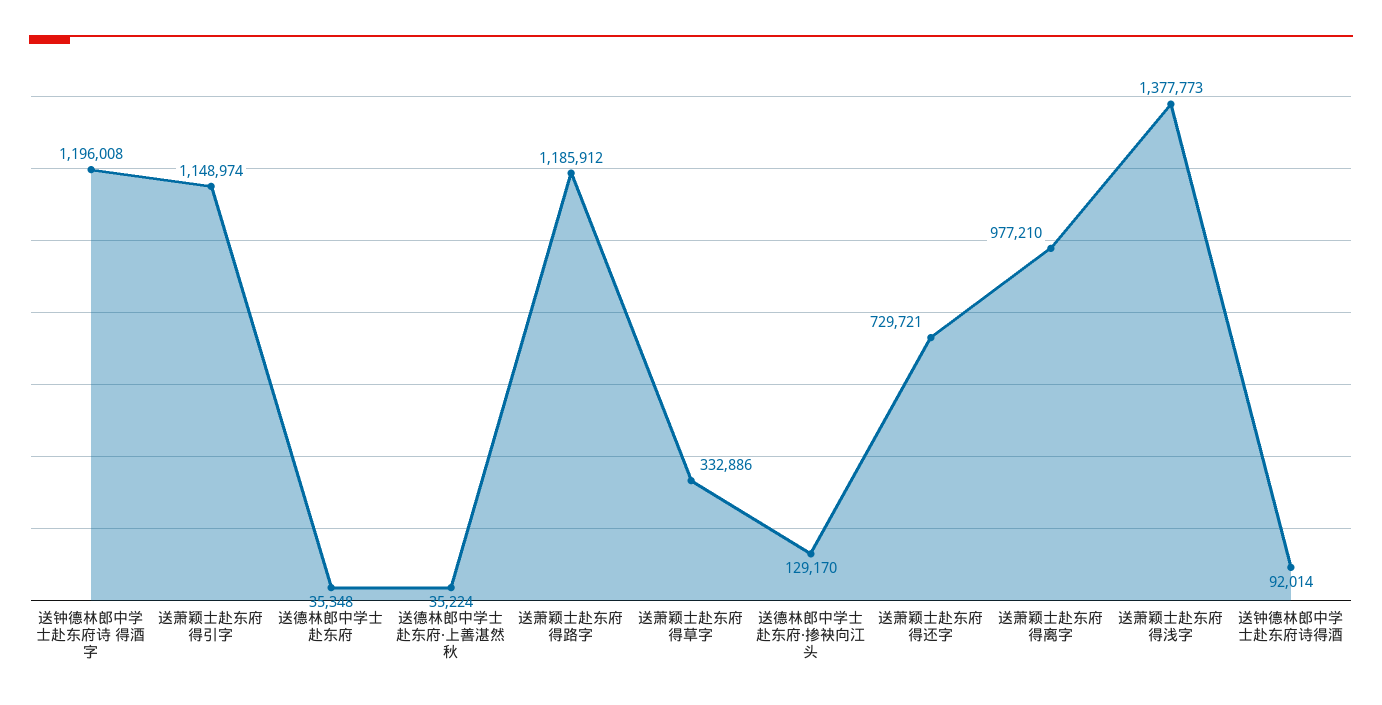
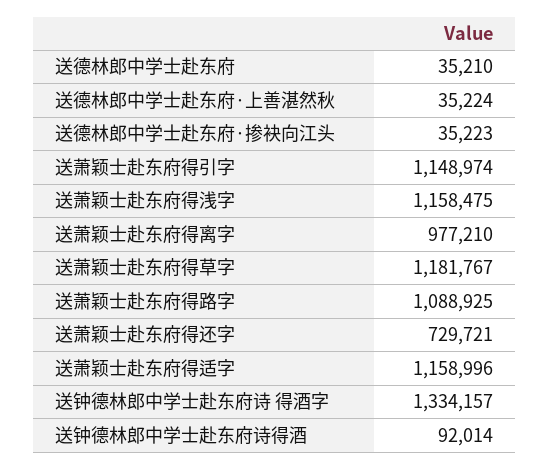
  {
-   "送钟德林郎中学士赴东府诗 得酒字": 1196008,
+   "送钟德林郎中学士赴东府诗 得酒字": 1334157,
    "送萧颖士赴东府得引字": 1148974,
-   "送德林郎中学士赴东府": 35348,
+   "送德林郎中学士赴东府": 35210,
    "送德林郎中学士赴东府·上善湛然秋": 35224,
-   "送萧颖士赴东府得路字": 1185912,
+   "送萧颖士赴东府得路字": 1088925,
-   "送萧颖士赴东府得草字": 332886,
+   "送萧颖士赴东府得草字": 1181767,
-   "送德林郎中学士赴东府·掺袂向江头": 129170,
+   "送德林郎中学士赴东府·掺袂向江头": 35223,
    "送萧颖士赴东府得还字": 729721,
    "送萧颖士赴东府得离字": 977210,
-   "送萧颖士赴东府得浅字": 1377773,
+   "送萧颖士赴东府得浅字": 1158475,
-   "送钟德林郎中学士赴东府诗得酒": 92014
+   "送钟德林郎中学士赴东府诗得酒": 92014,
+   "送萧颖士赴东府得适字": 1158996
  }

